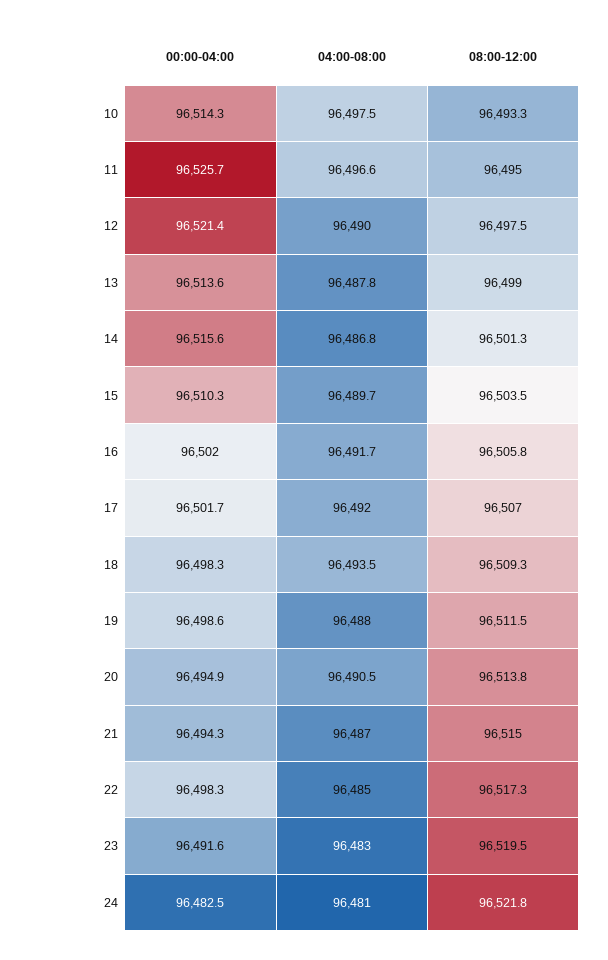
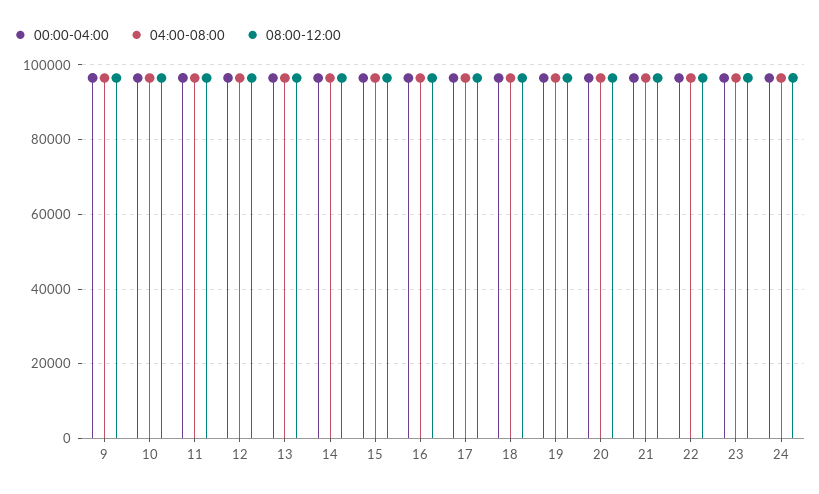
  {
    "00:00-04:00": {
      "10": 96514.3,
      "11": 96525.7,
      "12": 96521.4,
      "13": 96513.6,
      "14": 96515.6,
      "15": 96510.3,
      "16": 96502,
      "17": 96501.7,
      "18": 96498.3,
      "19": 96498.6,
      "20": 96494.9,
      "21": 96494.3,
      "22": 96498.3,
      "23": 96491.6,
-     "24": 96482.5
+     "24": 96482.5,
+     "9": 96000
    },
    "04:00-08:00": {
      "10": 96497.5,
      "11": 96496.6,
      "12": 96490,
      "13": 96487.8,
      "14": 96486.8,
      "15": 96489.7,
      "16": 96491.7,
      "17": 96492,
      "18": 96493.5,
      "19": 96488,
      "20": 96490.5,
      "21": 96487,
      "22": 96485,
      "23": 96483,
-     "24": 96481
+     "24": 96481,
+     "9": 96000
    },
    "08:00-12:00": {
      "10": 96493.3,
      "11": 96495,
      "12": 96497.5,
      "13": 96499,
      "14": 96501.3,
      "15": 96503.5,
      "16": 96505.8,
      "17": 96507,
      "18": 96509.3,
      "19": 96511.5,
      "20": 96513.8,
      "21": 96515,
      "22": 96517.3,
      "23": 96519.5,
-     "24": 96521.8
+     "24": 96521.8,
+     "9": 96000
    }
  }

